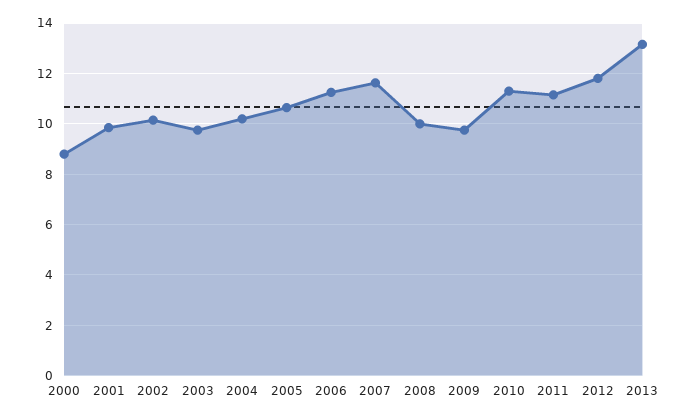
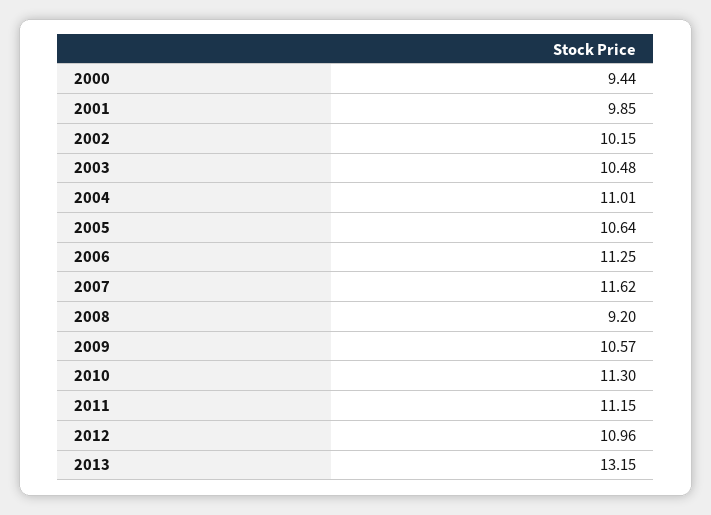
  {
-   "2000": 8.75,
+   "2000": 9.44,
    "2001": 9.85,
    "2002": 10.15,
-   "2003": 9.75,
+   "2003": 10.48,
-   "2004": 10.25,
+   "2004": 11.01,
    "2005": 10.64,
    "2006": 11.25,
    "2007": 11.62,
-   "2008": 10,
+   "2008": 9.2,
-   "2009": 9.75,
+   "2009": 10.57,
    "2010": 11.3,
    "2011": 11.15,
-   "2012": 11.75,
+   "2012": 10.96,
    "2013": 13.15
  }

